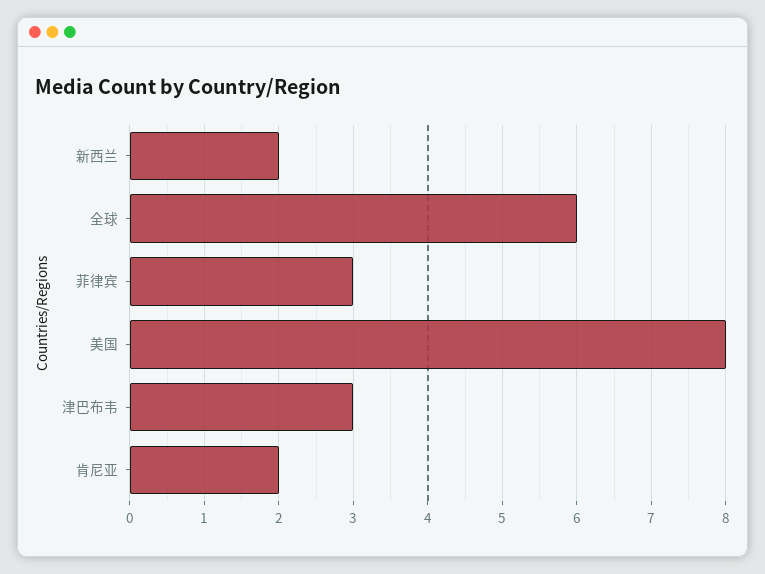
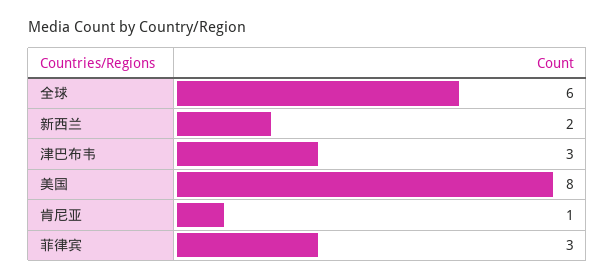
  {
    "新西兰": 2,
    "全球": 6,
    "菲律宾": 3,
    "美国": 8,
    "津巴布韦": 3,
-   "肯尼亚": 2
+   "肯尼亚": 1
  }

